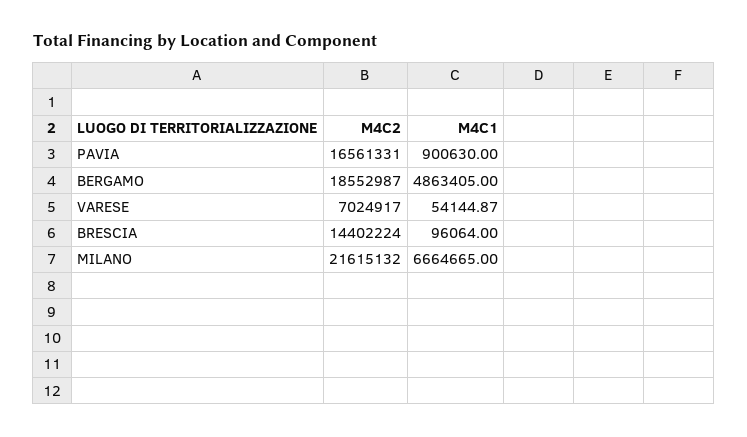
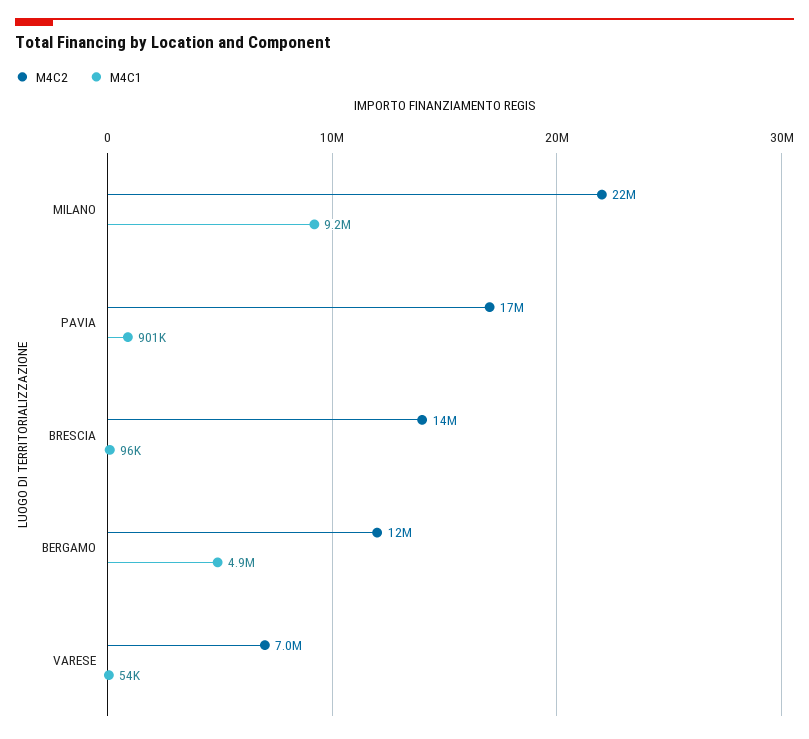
  {
    "M4C2": {
      "PAVIA": 16561331,
-     "BERGAMO": 18552987,
+     "BERGAMO": 12000000,
      "VARESE": 7024917,
      "BRESCIA": 14402224,
      "MILANO": 21615132
    },
    "M4C1": {
      "PAVIA": 900630,
      "BERGAMO": 4863405,
      "VARESE": 54144.87,
      "BRESCIA": 96064,
-     "MILANO": 6664665
+     "MILANO": 9200000
    }
  }

